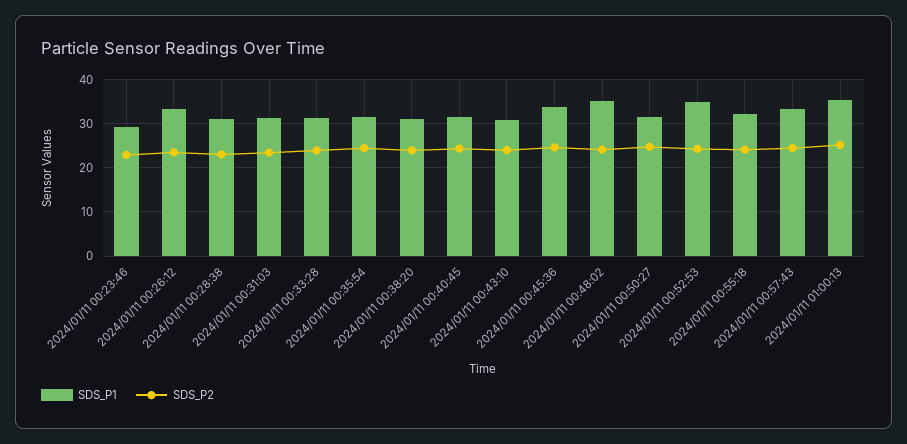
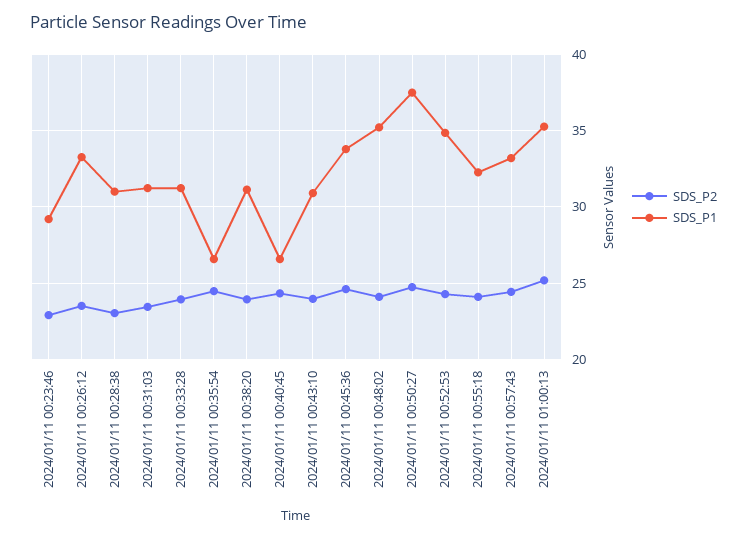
  {
    "SDS_P1": {
      "2024/01/11 00:23:46": 29,
      "2024/01/11 00:26:12": 33.5,
      "2024/01/11 00:28:38": 31,
      "2024/01/11 00:31:03": 31,
      "2024/01/11 00:33:28": 31,
-     "2024/01/11 00:35:54": 32,
+     "2024/01/11 00:35:54": 26.5,
      "2024/01/11 00:38:20": 31,
-     "2024/01/11 00:40:45": 32,
+     "2024/01/11 00:40:45": 26.5,
      "2024/01/11 00:43:10": 31,
      "2024/01/11 00:45:36": 34,
      "2024/01/11 00:48:02": 35,
-     "2024/01/11 00:50:27": 32,
+     "2024/01/11 00:50:27": 37.5,
      "2024/01/11 00:52:53": 35,
      "2024/01/11 00:55:18": 32.5,
      "2024/01/11 00:57:43": 33,
      "2024/01/11 01:00:13": 35.5
    },
    "SDS_P2": {
      "2024/01/11 00:23:46": 23,
      "2024/01/11 00:26:12": 23.5,
      "2024/01/11 00:28:38": 23,
      "2024/01/11 00:31:03": 23.5,
      "2024/01/11 00:33:28": 24,
      "2024/01/11 00:35:54": 24.5,
      "2024/01/11 00:38:20": 24,
      "2024/01/11 00:40:45": 24.5,
      "2024/01/11 00:43:10": 24,
      "2024/01/11 00:45:36": 24.5,
      "2024/01/11 00:48:02": 24,
      "2024/01/11 00:50:27": 24.5,
      "2024/01/11 00:52:53": 24.5,
      "2024/01/11 00:55:18": 24,
      "2024/01/11 00:57:43": 24.5,
      "2024/01/11 01:00:13": 25
    }
  }

